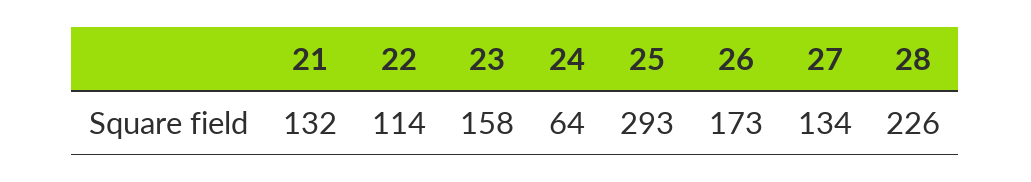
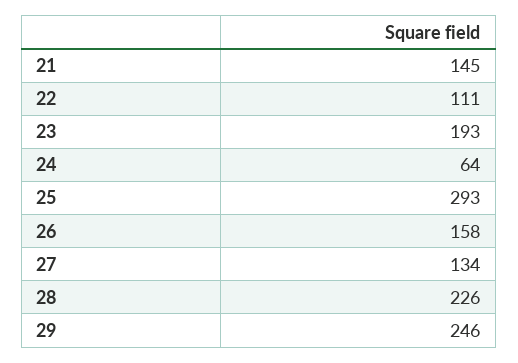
  {
-   "21": 132,
+   "21": 145,
-   "22": 114,
+   "22": 111,
-   "23": 158,
+   "23": 193,
    "24": 64,
    "25": 293,
-   "26": 173,
+   "26": 158,
    "27": 134,
-   "28": 226
+   "28": 226,
+   "29": 246
  }

